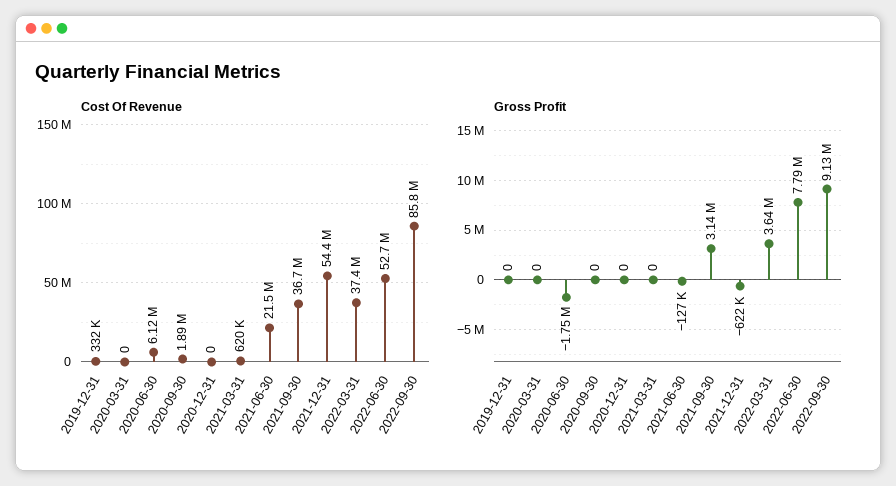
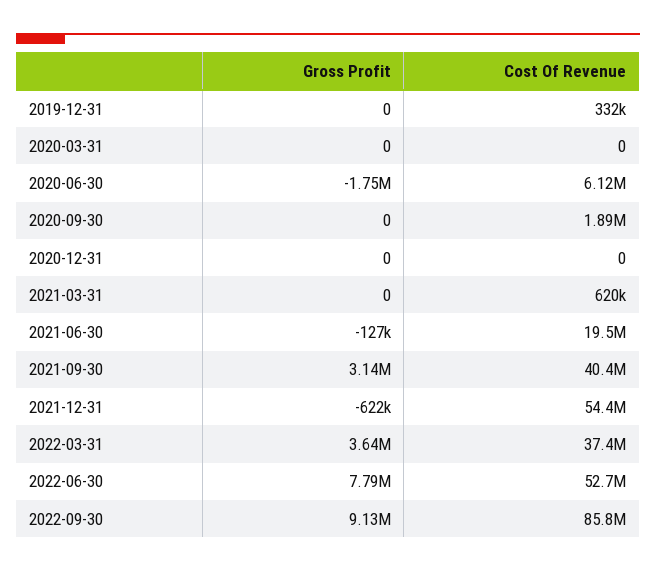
  {
    "Cost Of Revenue": {
      "2019-12-31": 332000,
      "2020-03-31": 0,
      "2020-06-30": 6120000,
      "2020-09-30": 1890000,
      "2020-12-31": 0,
      "2021-03-31": 620000,
-     "2021-06-30": 21500000,
+     "2021-06-30": 19500000,
-     "2021-09-30": 36700000,
+     "2021-09-30": 40400000,
      "2021-12-31": 54400000,
      "2022-03-31": 37400000,
      "2022-06-30": 52700000,
      "2022-09-30": 85800000
    },
    "Gross Profit": {
      "2019-12-31": 0,
      "2020-03-31": 0,
      "2020-06-30": -1750000,
      "2020-09-30": 0,
      "2020-12-31": 0,
      "2021-03-31": 0,
      "2021-06-30": -127000,
      "2021-09-30": 3140000,
      "2021-12-31": -622000,
      "2022-03-31": 3640000,
      "2022-06-30": 7790000,
      "2022-09-30": 9130000
    }
  }

